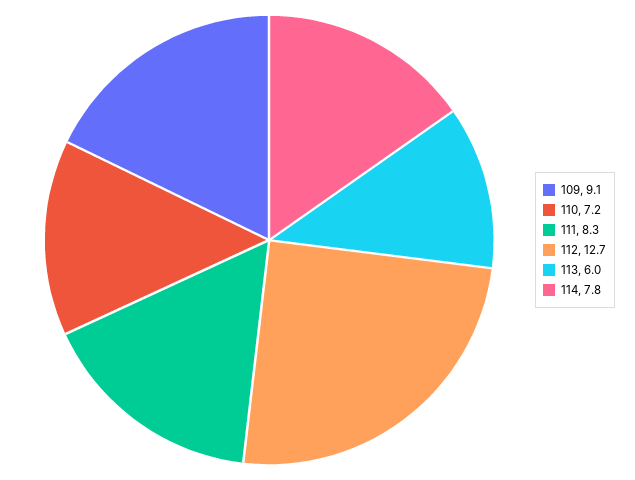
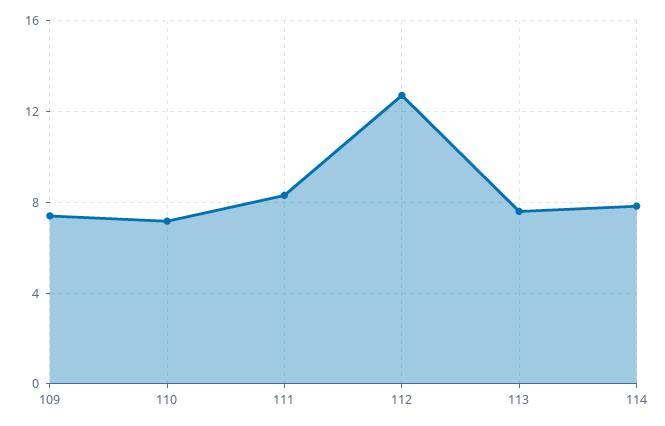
  {
-   "109": 9.1,
+   "109": 7.5,
    "110": 7.2,
    "111": 8.3,
    "112": 12.7,
-   "113": 6,
+   "113": 7.5,
    "114": 7.8
  }

